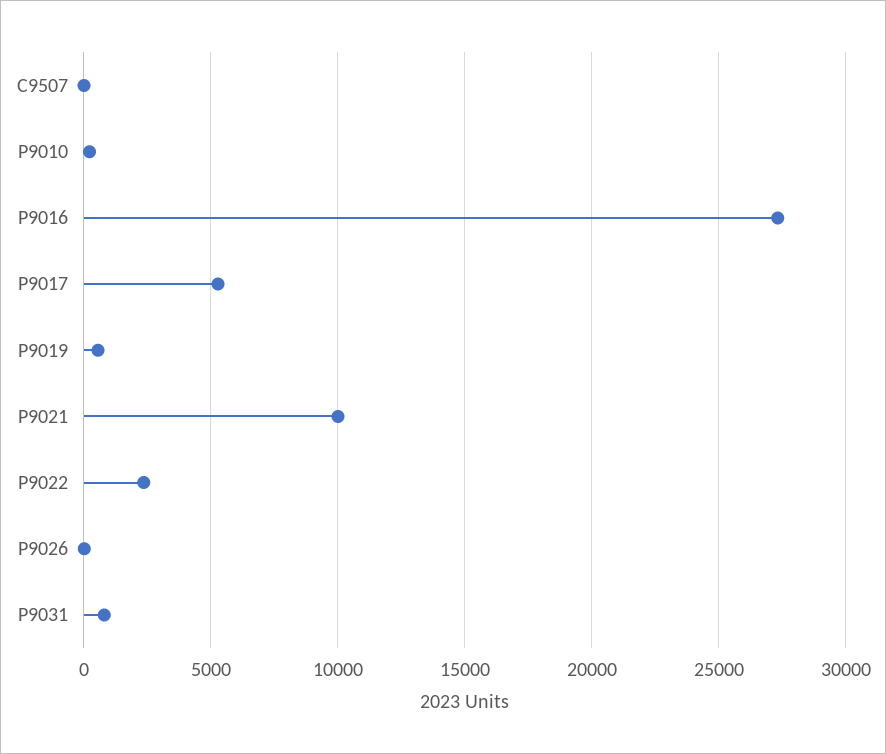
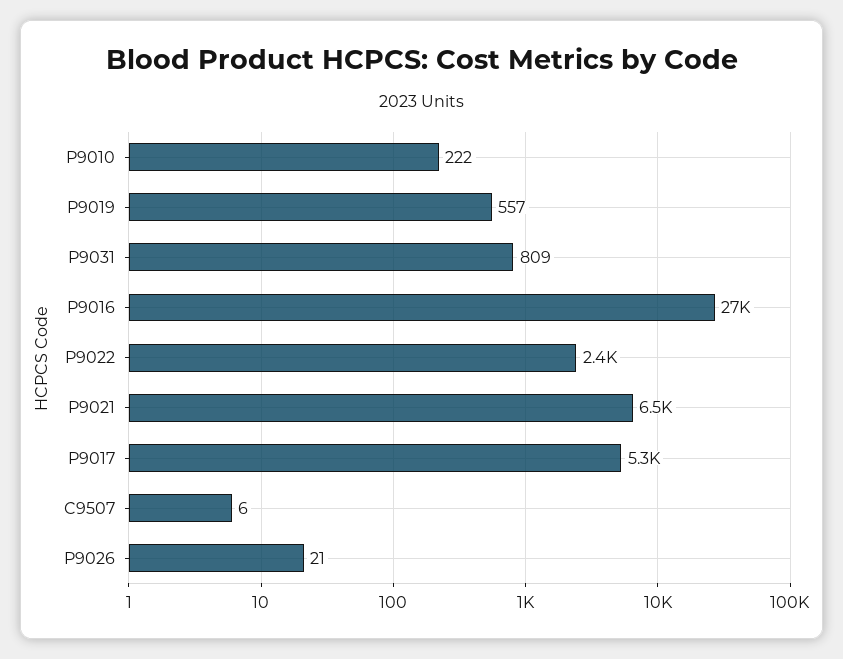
  {
    "C9507": 6,
    "P9010": 222,
    "P9016": 27000,
    "P9017": 5300,
    "P9019": 557,
-   "P9021": 10000,
+   "P9021": 6500,
    "P9022": 2400,
    "P9026": 21,
    "P9031": 809
  }

